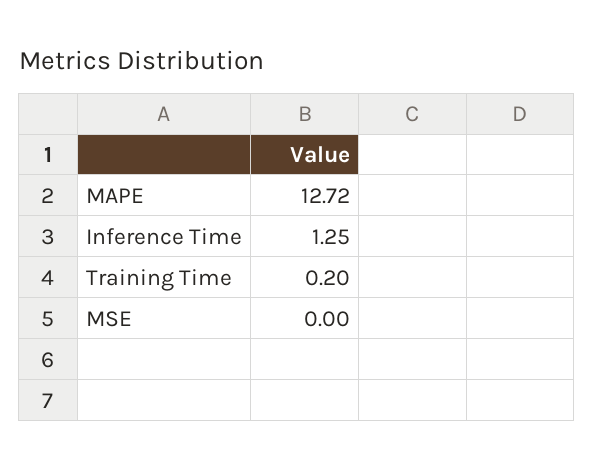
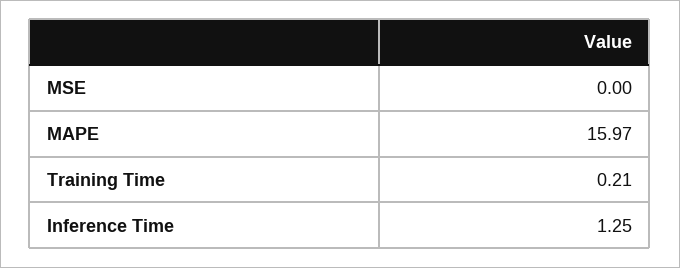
  {
-   "MAPE": 12.72,
+   "MAPE": 15.97,
    "Inference Time": 1.25,
-   "Training Time": 0.2,
+   "Training Time": 0.21,
    "MSE": 0
  }

